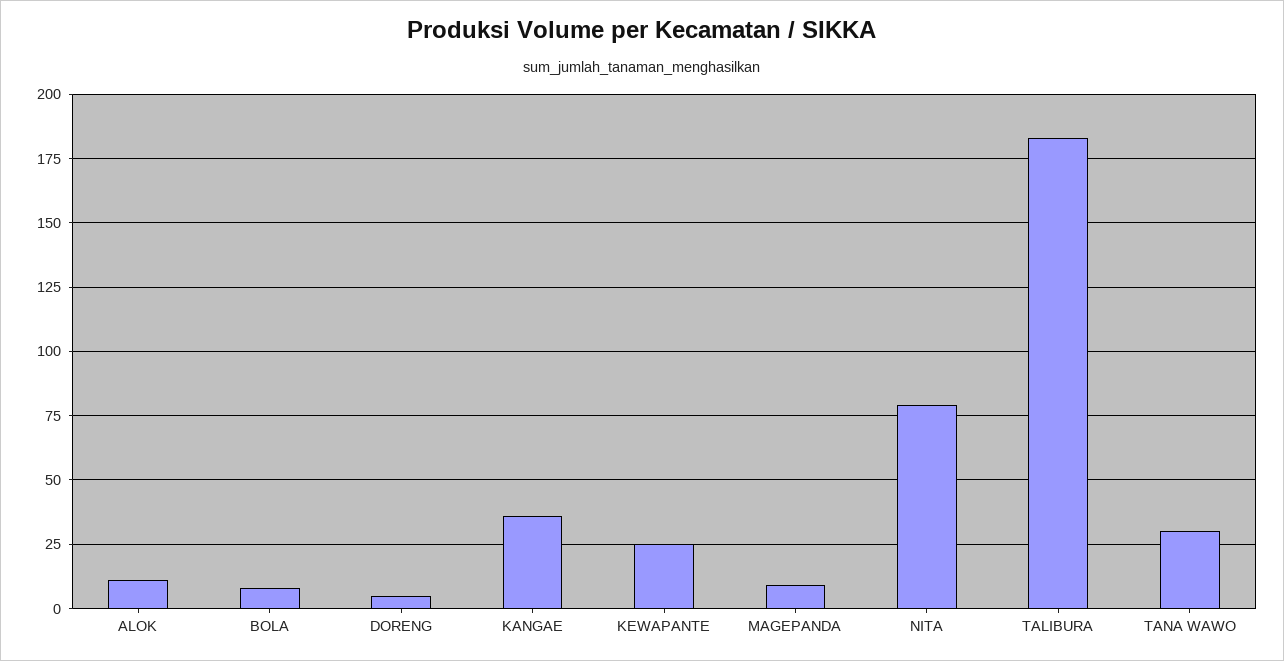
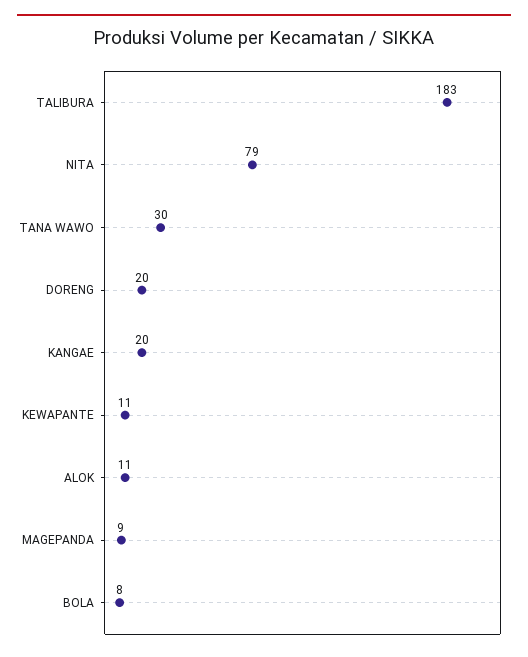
  {
    "ALOK": 11,
    "BOLA": 8,
-   "DORENG": 5,
+   "DORENG": 20,
-   "KANGAE": 35,
+   "KANGAE": 20,
-   "KEWAPANTE": 25,
+   "KEWAPANTE": 11,
    "MAGEPANDA": 9,
    "NITA": 79,
    "TALIBURA": 183,
    "TANA WAWO": 30
  }

